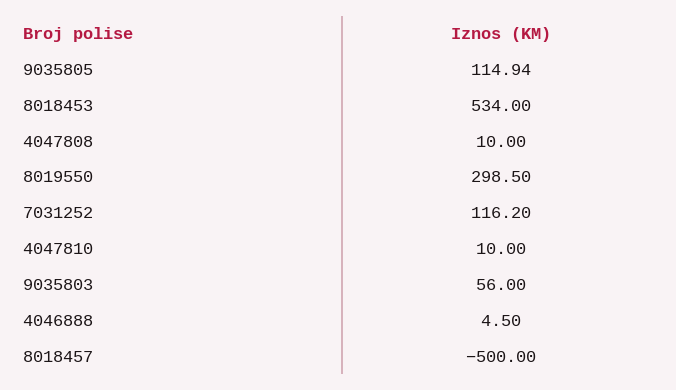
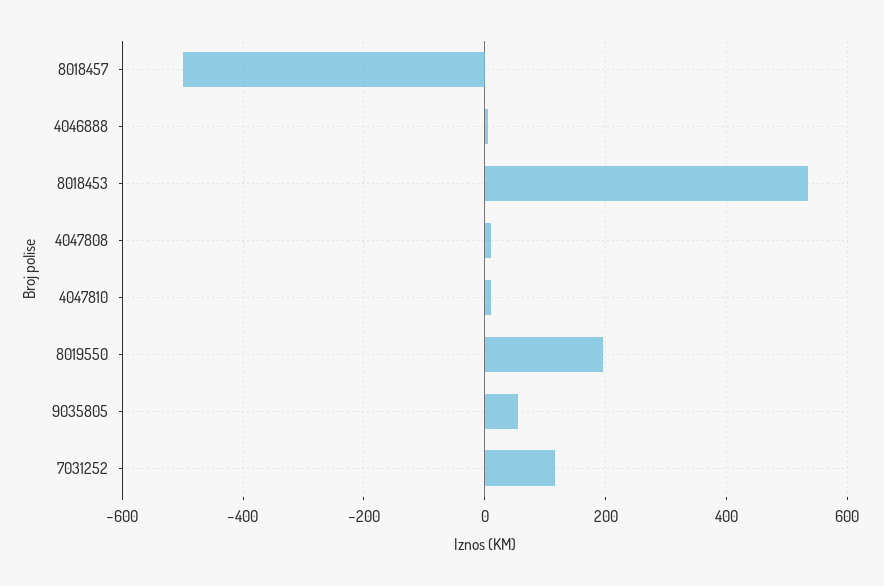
  {
-   "9035805": 114.94,
+   "9035805": 60,
    "8018453": 534,
    "4047808": 10,
-   "8019550": 298.5,
+   "8019550": 200,
    "7031252": 116.2,
    "4047810": 10,
-   "9035803": 56,
    "4046888": 4.5,
    "8018457": -500
  }

